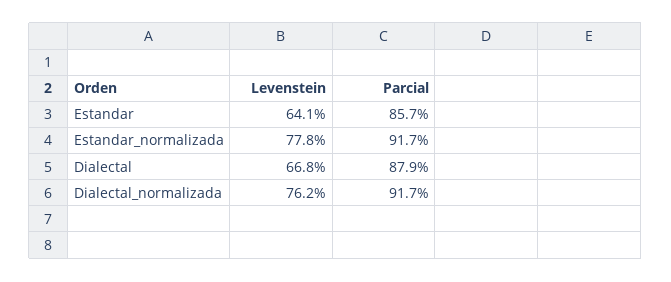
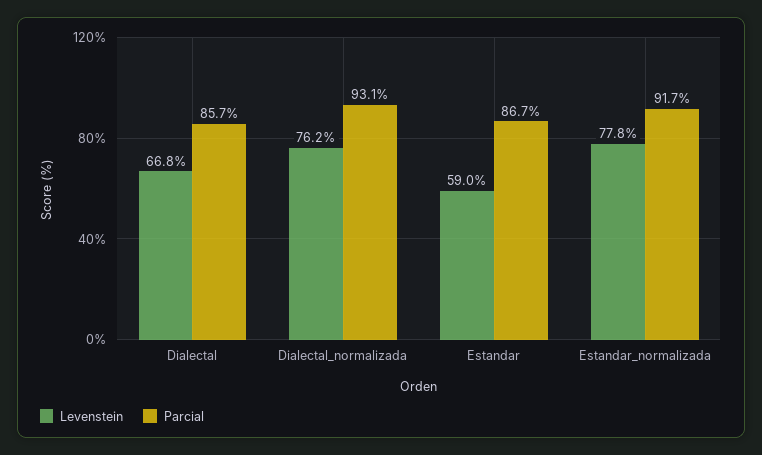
  {
    "Levenstein": {
-     "Estandar": 64.1,
+     "Estandar": 59,
      "Estandar_normalizada": 77.8,
      "Dialectal": 66.8,
      "Dialectal_normalizada": 76.2
    },
    "Parcial": {
-     "Estandar": 85.7,
+     "Estandar": 86.7,
      "Estandar_normalizada": 91.7,
-     "Dialectal": 87.9,
+     "Dialectal": 85.7,
-     "Dialectal_normalizada": 91.7
+     "Dialectal_normalizada": 93.1
    }
  }

